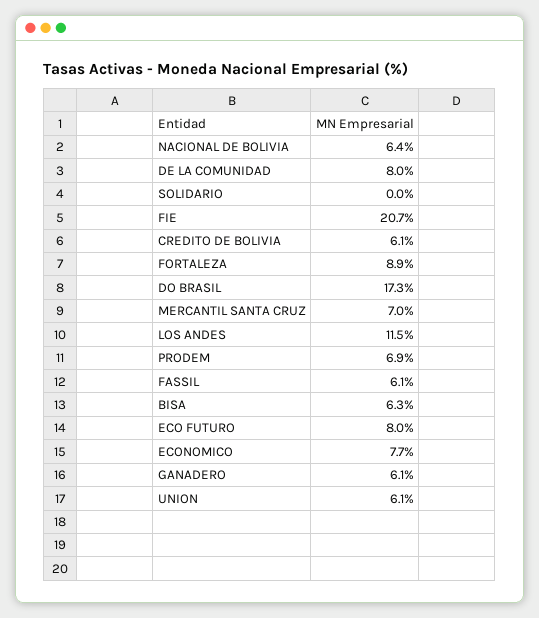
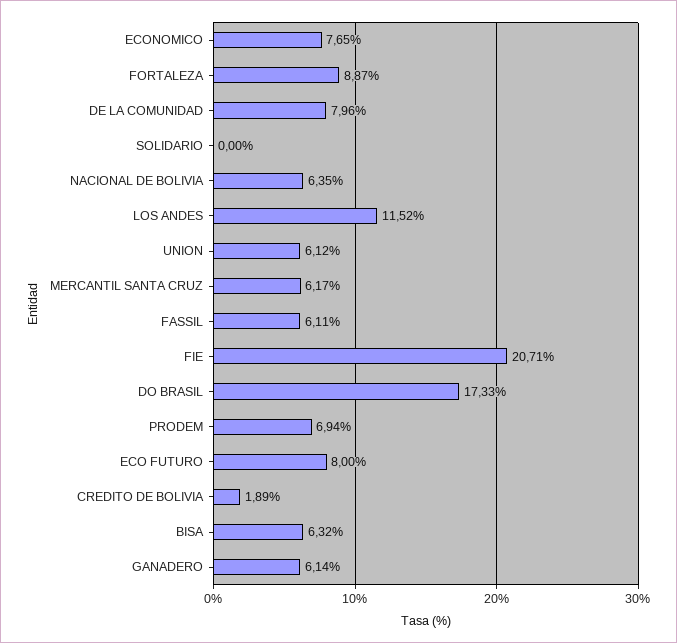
  {
    "NACIONAL DE BOLIVIA": 6.35,
    "DE LA COMUNIDAD": 7.96,
    "SOLIDARIO": 0,
    "FIE": 20.71,
-   "CREDITO DE BOLIVIA": 6.1,
+   "CREDITO DE BOLIVIA": 1.89,
    "FORTALEZA": 8.87,
    "DO BRASIL": 17.33,
-   "MERCANTIL SANTA CRUZ": 7,
+   "MERCANTIL SANTA CRUZ": 6.17,
    "LOS ANDES": 11.52,
    "PRODEM": 6.94,
    "FASSIL": 6.11,
    "BISA": 6.32,
    "ECO FUTURO": 8,
    "ECONOMICO": 7.65,
    "GANADERO": 6.14,
    "UNION": 6.12
  }

